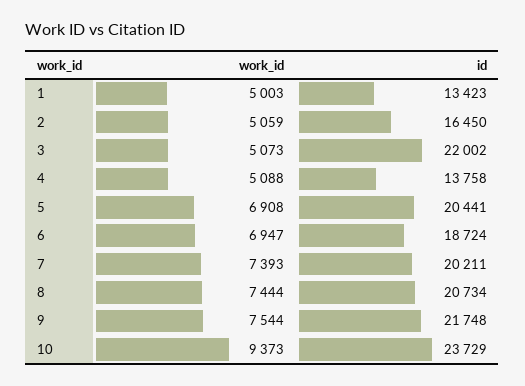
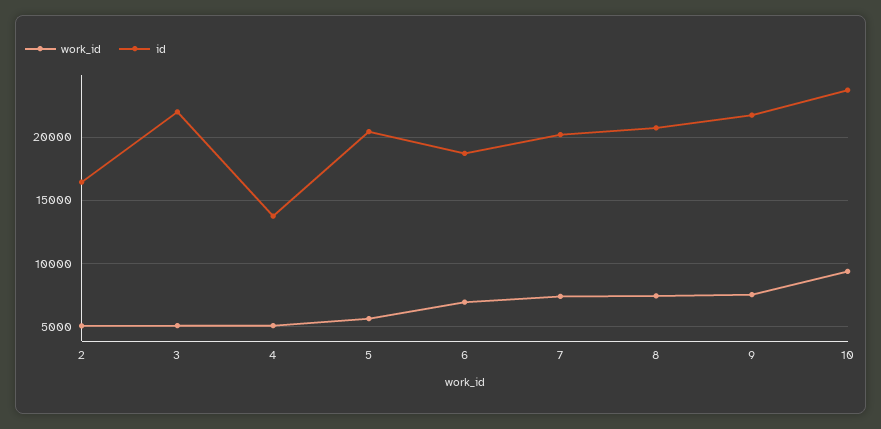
  {
    "work_id": {
-     "1": 5003,
      "2": 5059,
      "3": 5073,
      "4": 5088,
-     "5": 6908,
+     "5": 5500,
      "6": 6947,
      "7": 7393,
      "8": 7444,
      "9": 7544,
      "10": 9373
    },
    "id": {
-     "1": 13423,
      "2": 16450,
      "3": 22002,
      "4": 13758,
      "5": 20441,
      "6": 18724,
      "7": 20211,
      "8": 20734,
      "9": 21748,
      "10": 23729
    }
  }

